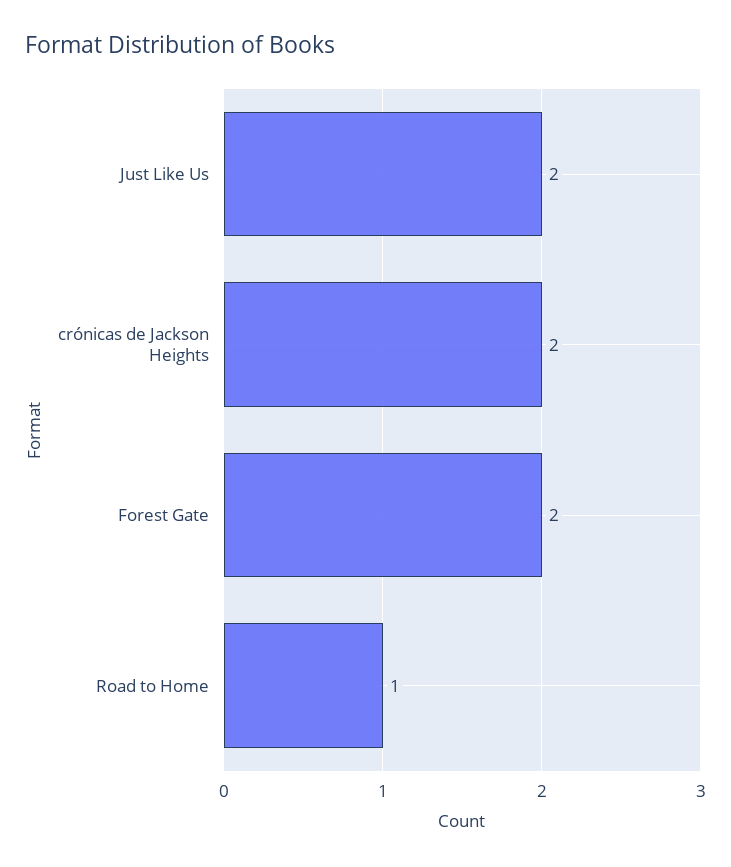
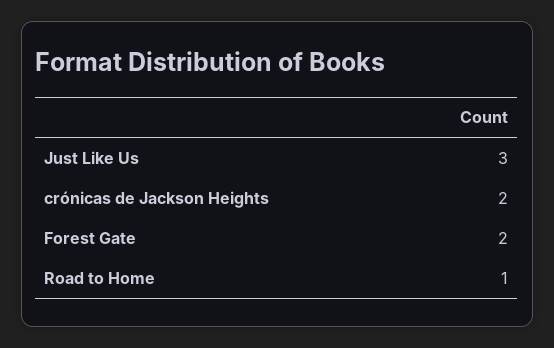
  {
-   "Just Like Us": 2,
+   "Just Like Us": 3,
    "crónicas de Jackson Heights": 2,
    "Forest Gate": 2,
    "Road to Home": 1
  }

